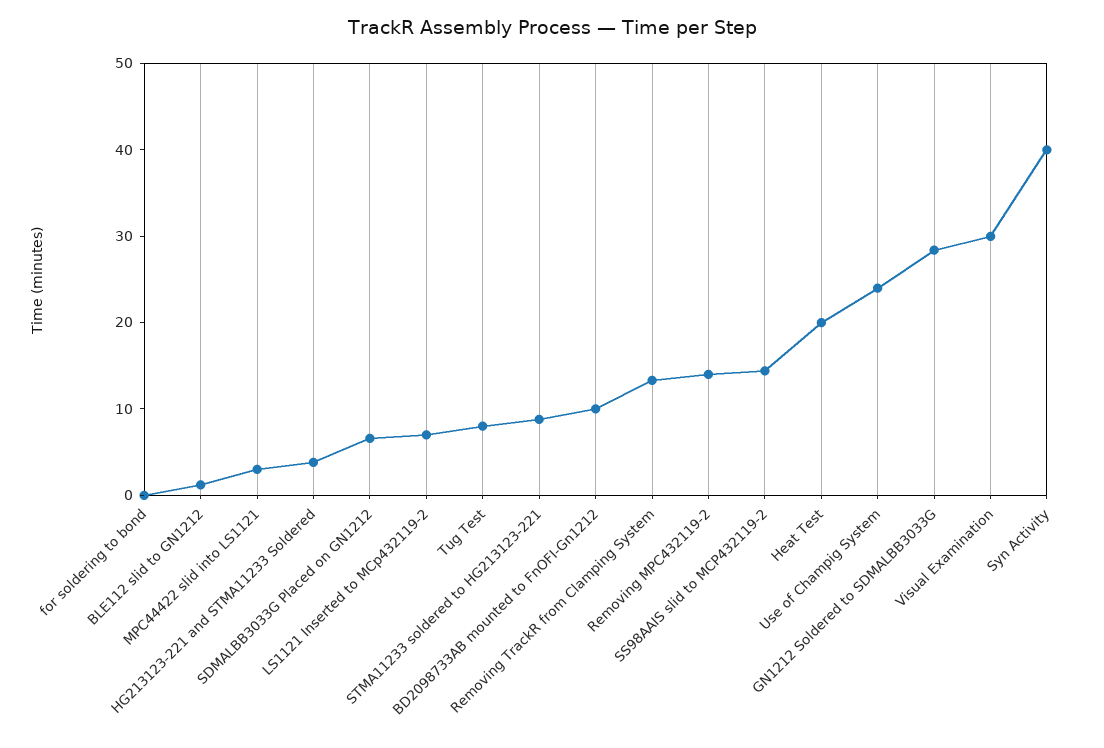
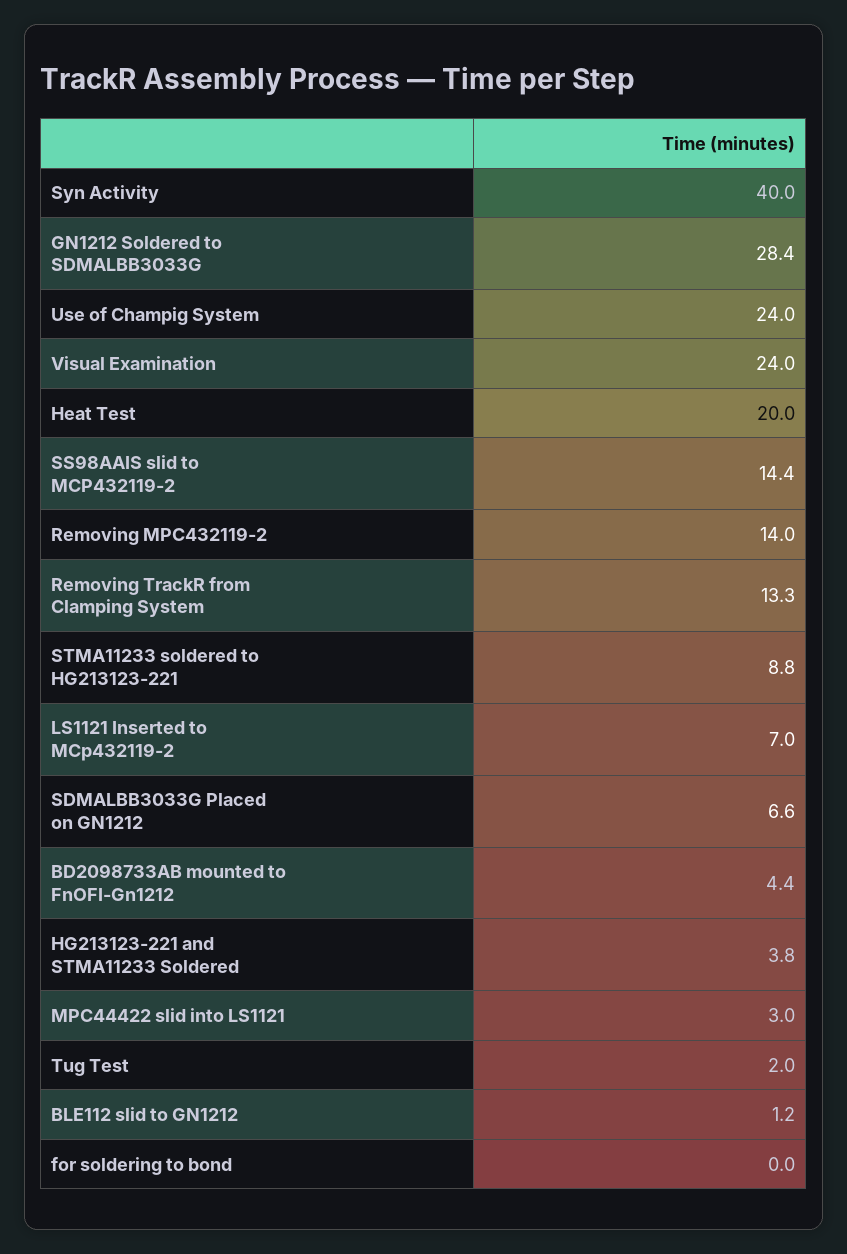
  {
    "for soldering to bond": 0,
    "BLE112 slid to GN1212": 1.2,
    "MPC44422 slid into LS1121": 3,
    "HG213123-221 and STMA11233 Soldered": 3.8,
    "SDMALBB3033G Placed on GN1212": 6.6,
    "LS1121 Inserted to MCp432119-2": 7,
-   "Tug Test": 8,
+   "Tug Test": 2,
    "STMA11233 soldered to HG213123-221": 8.8,
-   "BD2098733AB mounted to FnOFI-Gn1212": 10,
+   "BD2098733AB mounted to FnOFI-Gn1212": 4.4,
    "Removing TrackR from Clamping System": 13.3,
    "Removing MPC432119-2": 14,
    "SS98AAIS slid to MCP432119-2": 14.4,
    "Heat Test": 20,
    "Use of Champig System": 24,
    "GN1212 Soldered to SDMALBB3033G": 28.4,
-   "Visual Examination": 30,
+   "Visual Examination": 24,
    "Syn Activity": 40
  }

